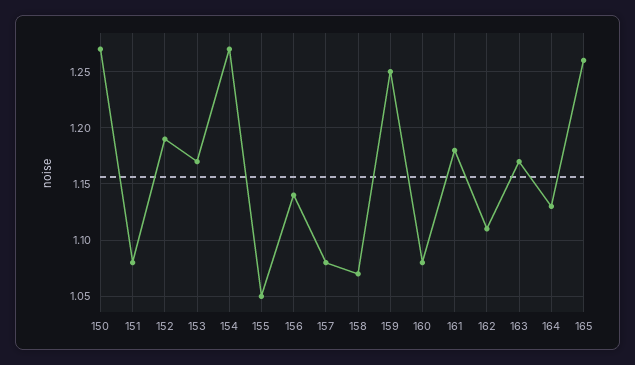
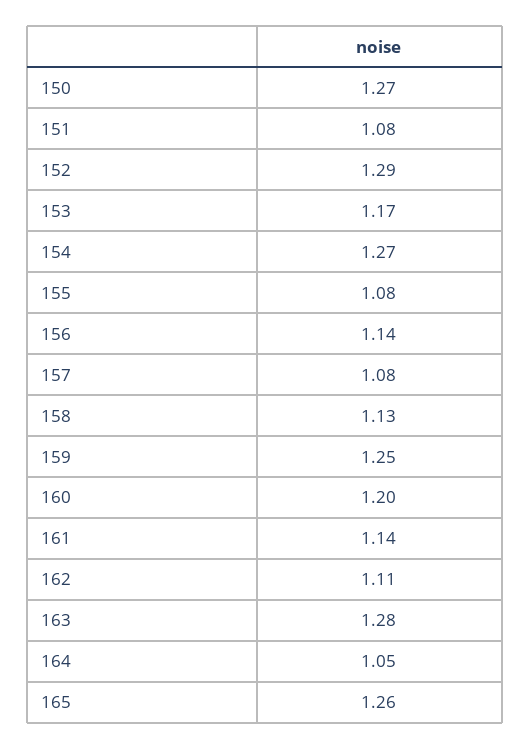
  {
    "150": 1.27,
    "151": 1.08,
-   "152": 1.19,
+   "152": 1.29,
    "153": 1.17,
    "154": 1.27,
-   "155": 1.05,
+   "155": 1.08,
    "156": 1.14,
    "157": 1.08,
-   "158": 1.07,
+   "158": 1.13,
    "159": 1.25,
-   "160": 1.08,
+   "160": 1.2,
-   "161": 1.18,
+   "161": 1.14,
    "162": 1.11,
-   "163": 1.17,
+   "163": 1.28,
-   "164": 1.13,
+   "164": 1.05,
    "165": 1.26
  }

